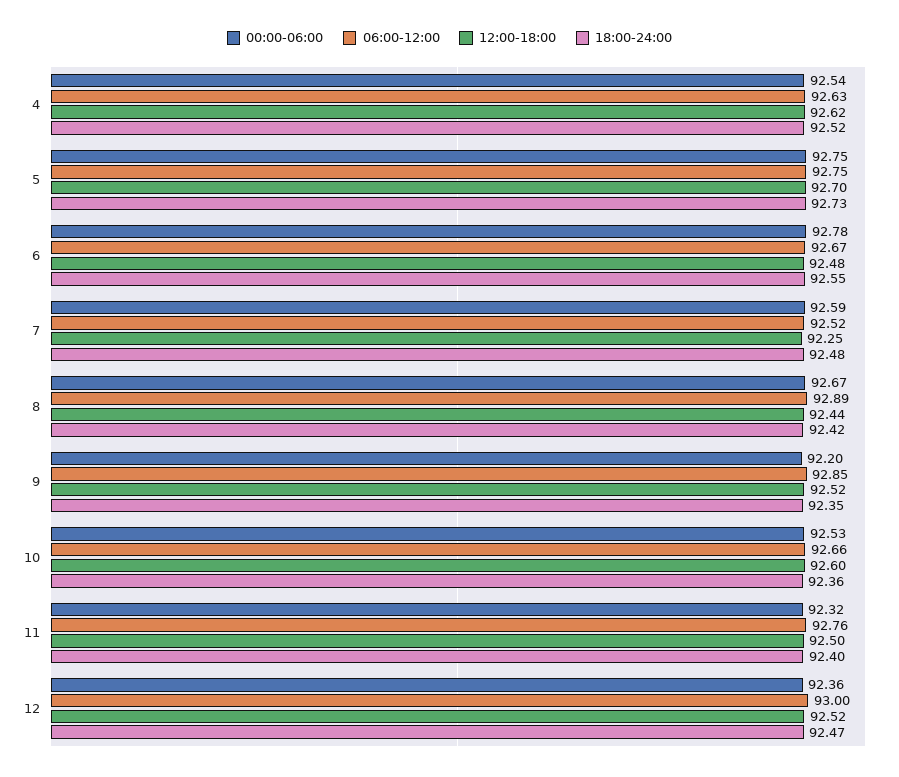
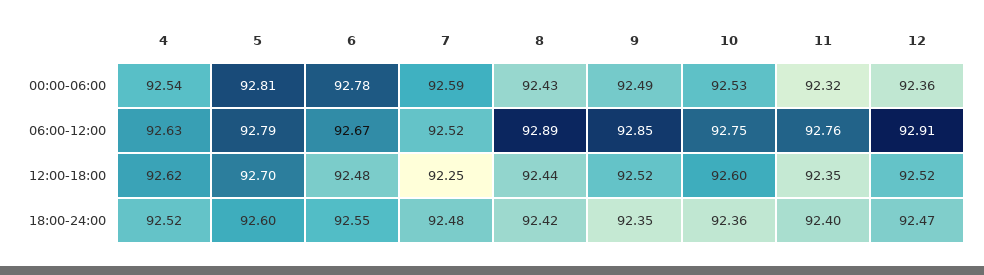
  {
    "00:00-06:00": {
      "4": 92.54,
-     "5": 92.75,
+     "5": 92.81,
      "6": 92.78,
      "7": 92.59,
-     "8": 92.67,
+     "8": 92.43,
-     "9": 92.2,
+     "9": 92.49,
      "10": 92.53,
      "11": 92.32,
      "12": 92.36
    },
    "06:00-12:00": {
      "4": 92.63,
-     "5": 92.75,
+     "5": 92.79,
      "6": 92.67,
      "7": 92.52,
      "8": 92.89,
      "9": 92.85,
-     "10": 92.66,
+     "10": 92.75,
      "11": 92.76,
-     "12": 93
+     "12": 92.91
    },
    "12:00-18:00": {
      "4": 92.62,
      "5": 92.7,
      "6": 92.48,
      "7": 92.25,
      "8": 92.44,
      "9": 92.52,
      "10": 92.6,
-     "11": 92.5,
+     "11": 92.35,
      "12": 92.52
    },
    "18:00-24:00": {
      "4": 92.52,
-     "5": 92.73,
+     "5": 92.6,
      "6": 92.55,
      "7": 92.48,
      "8": 92.42,
      "9": 92.35,
      "10": 92.36,
      "11": 92.4,
      "12": 92.47
    }
  }

